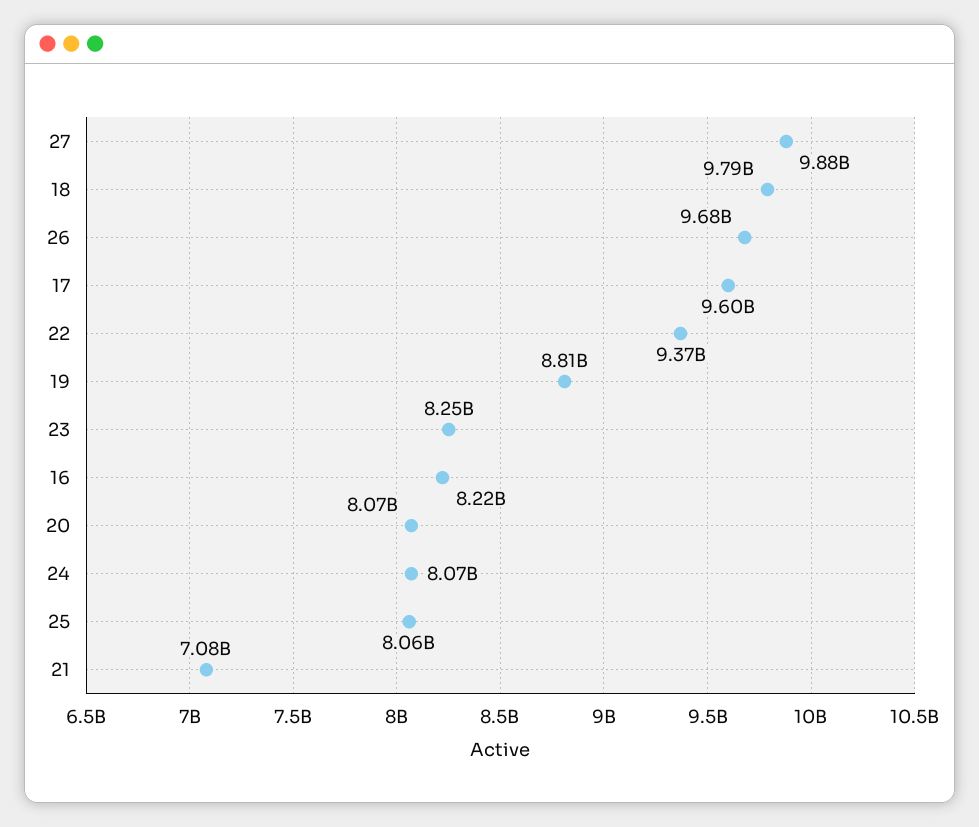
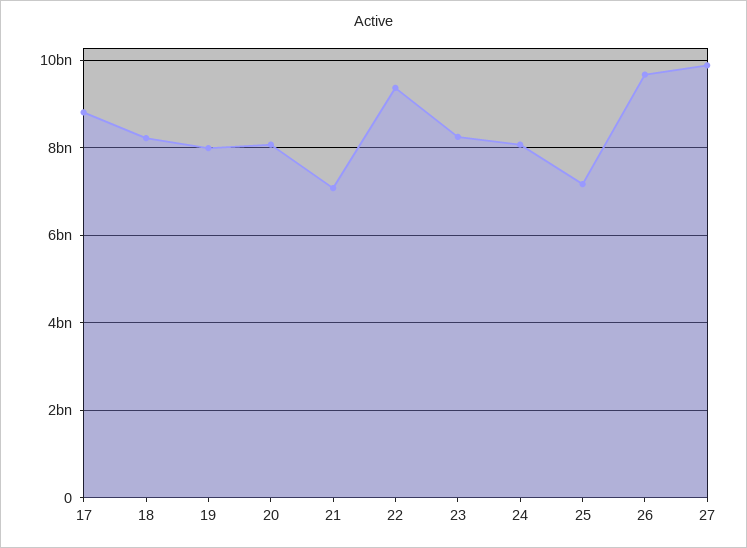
  {
    "27": 9880000000,
-   "18": 9790000000,
+   "18": 8200000000,
    "26": 9680000000,
-   "17": 9600000000,
+   "17": 8800000000,
    "22": 9370000000,
-   "19": 8810000000,
+   "19": 8000000000,
    "23": 8250000000,
-   "16": 8220000000,
    "20": 8070000000,
    "24": 8070000000,
-   "25": 8060000000,
+   "25": 7200000000,
    "21": 7080000000
  }

